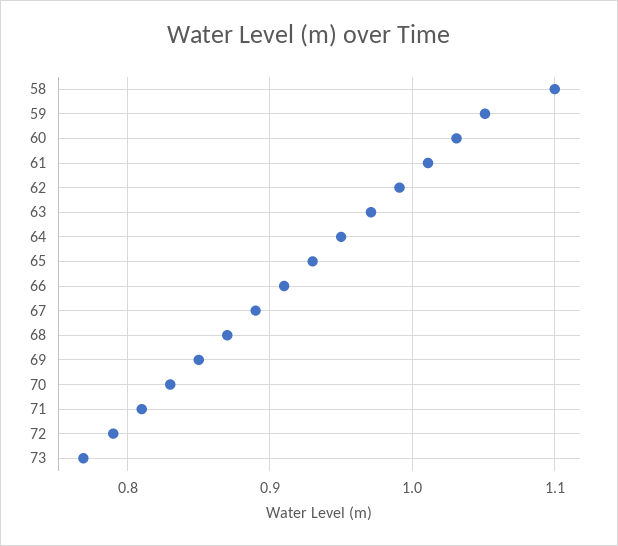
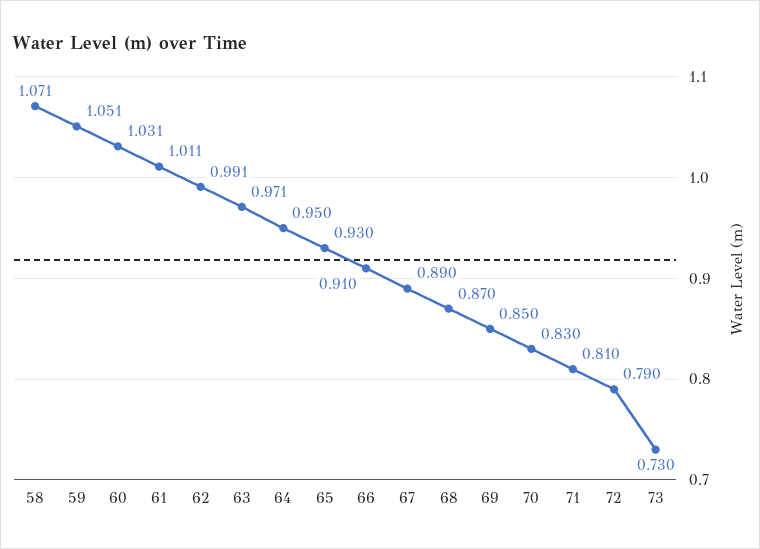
  {
-   "58": 1.1,
+   "58": 1.071,
    "59": 1.051,
    "60": 1.031,
    "61": 1.011,
    "62": 0.991,
    "63": 0.971,
    "64": 0.95,
    "65": 0.93,
    "66": 0.91,
    "67": 0.89,
    "68": 0.87,
    "69": 0.85,
    "70": 0.83,
    "71": 0.81,
    "72": 0.79,
-   "73": 0.77
+   "73": 0.73
  }

